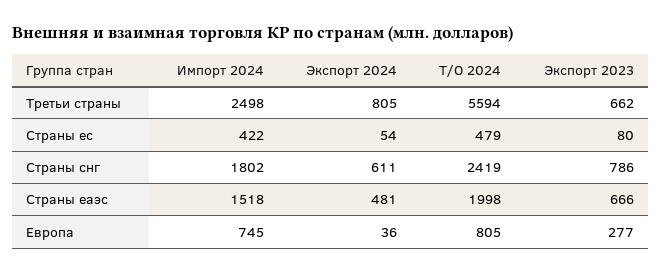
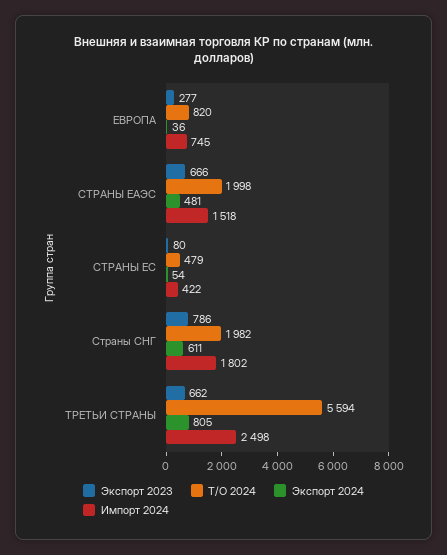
  {
    "Импорт 2024": {
      "Третьи страны": 2498,
      "Страны ес": 422,
      "Страны снг": 1802,
      "Страны еаэс": 1518,
      "Европа": 745
    },
    "Экспорт 2024": {
      "Третьи страны": 805,
      "Страны ес": 54,
      "Страны снг": 611,
      "Страны еаэс": 481,
      "Европа": 36
    },
    "Т/О 2024": {
      "Третьи страны": 5594,
      "Страны ес": 479,
-     "Страны снг": 2419,
+     "Страны снг": 1982,
      "Страны еаэс": 1998,
-     "Европа": 805
+     "Европа": 820
    },
    "Экспорт 2023": {
      "Третьи страны": 662,
      "Страны ес": 80,
      "Страны снг": 786,
      "Страны еаэс": 666,
      "Европа": 277
    }
  }

